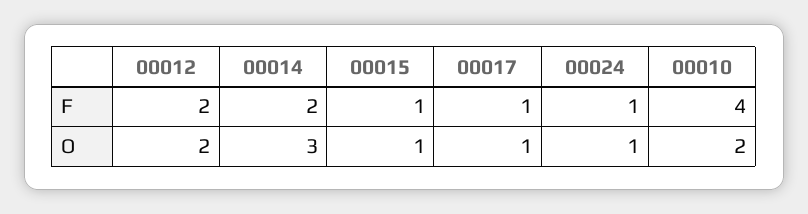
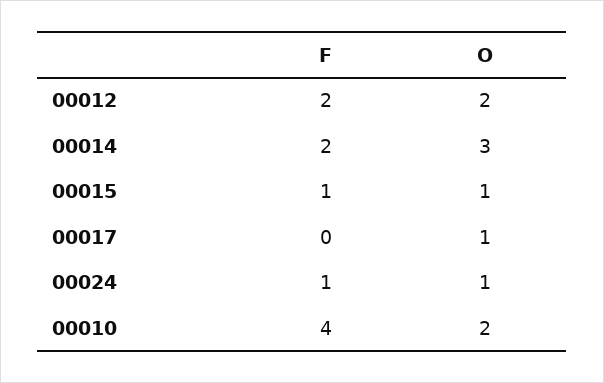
  {
    "00012": {
      "F": 2,
      "O": 2
    },
    "00014": {
      "F": 2,
      "O": 3
    },
    "00015": {
      "F": 1,
      "O": 1
    },
    "00017": {
-     "F": 1,
+     "F": 0,
      "O": 1
    },
    "00024": {
      "F": 1,
      "O": 1
    },
    "00010": {
      "F": 4,
      "O": 2
    }
  }

